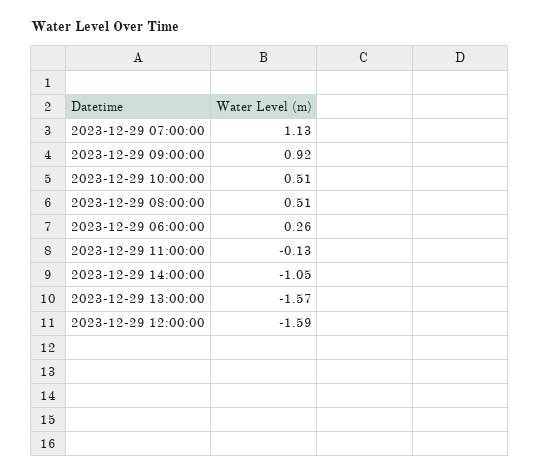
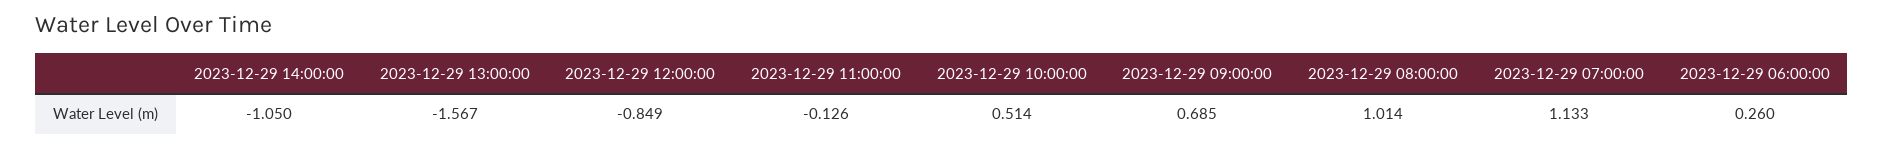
  {
    "2023-12-29 07:00:00": 1.133,
-   "2023-12-29 09:00:00": 0.92,
+   "2023-12-29 09:00:00": 0.685,
    "2023-12-29 10:00:00": 0.514,
-   "2023-12-29 08:00:00": 0.51,
+   "2023-12-29 08:00:00": 1.014,
    "2023-12-29 06:00:00": 0.26,
    "2023-12-29 11:00:00": -0.126,
    "2023-12-29 14:00:00": -1.05,
    "2023-12-29 13:00:00": -1.567,
-   "2023-12-29 12:00:00": -1.59
+   "2023-12-29 12:00:00": -0.849
  }

